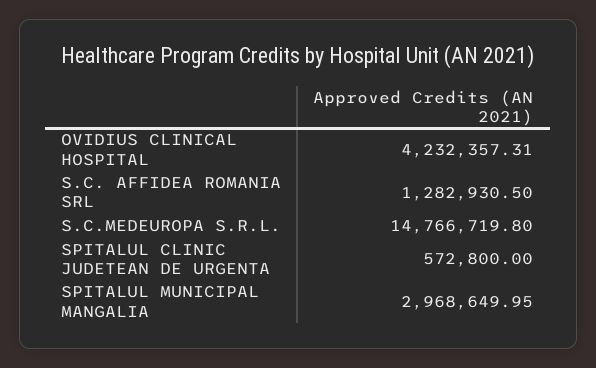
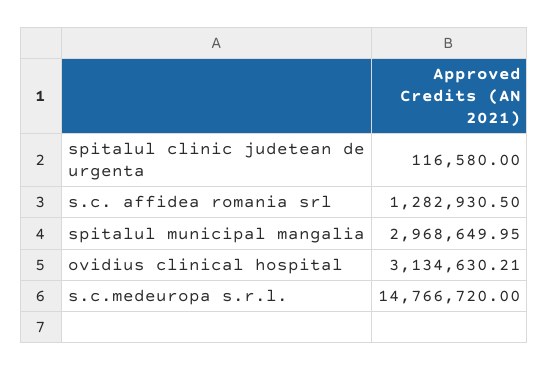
  {
-   "OVIDIUS CLINICAL HOSPITAL": 4232357.31,
+   "OVIDIUS CLINICAL HOSPITAL": 3134630.21,
    "S.C. AFFIDEA ROMANIA SRL": 1282930.5,
-   "S.C.MEDEUROPA S.R.L.": 14766719.8,
+   "S.C.MEDEUROPA S.R.L.": 14766720,
-   "SPITALUL CLINIC JUDETEAN DE URGENTA": 572800,
+   "SPITALUL CLINIC JUDETEAN DE URGENTA": 116580,
    "SPITALUL MUNICIPAL MANGALIA": 2968649.95
  }

